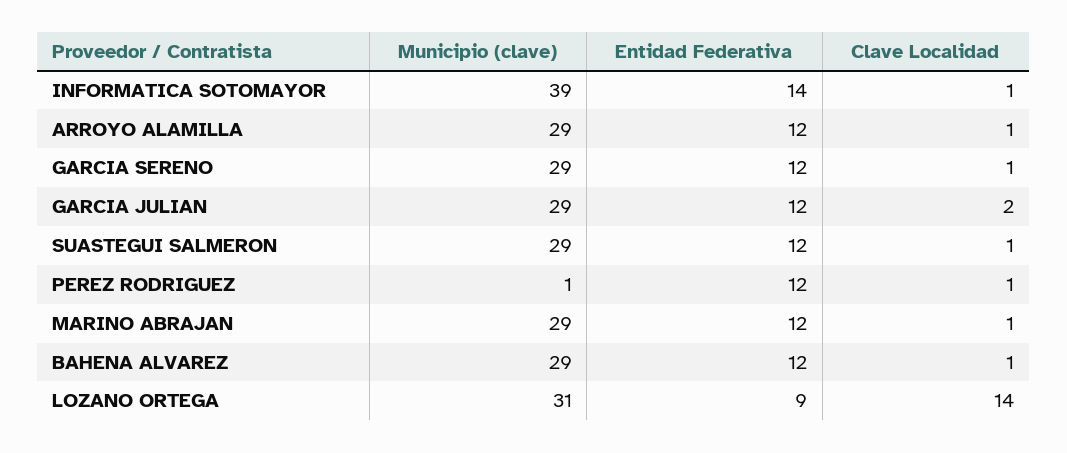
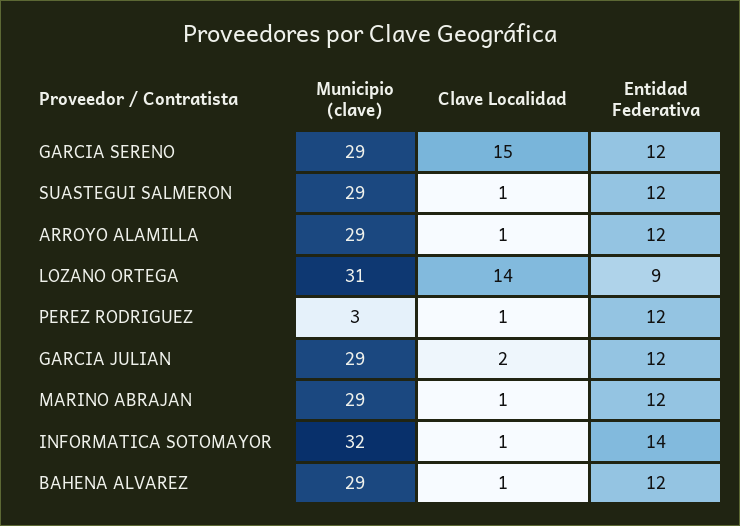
  {
    "Municipio (clave)": {
-     "INFORMATICA SOTOMAYOR": 39,
+     "INFORMATICA SOTOMAYOR": 32,
      "ARROYO ALAMILLA": 29,
      "GARCIA SERENO": 29,
      "GARCIA JULIAN": 29,
      "SUASTEGUI SALMERON": 29,
-     "PEREZ RODRIGUEZ": 1,
+     "PEREZ RODRIGUEZ": 3,
      "MARINO ABRAJAN": 29,
      "BAHENA ALVAREZ": 29,
      "LOZANO ORTEGA": 31
    },
    "Entidad Federativa": {
      "INFORMATICA SOTOMAYOR": 14,
      "ARROYO ALAMILLA": 12,
      "GARCIA SERENO": 12,
      "GARCIA JULIAN": 12,
      "SUASTEGUI SALMERON": 12,
      "PEREZ RODRIGUEZ": 12,
      "MARINO ABRAJAN": 12,
      "BAHENA ALVAREZ": 12,
      "LOZANO ORTEGA": 9
    },
    "Clave Localidad": {
      "INFORMATICA SOTOMAYOR": 1,
      "ARROYO ALAMILLA": 1,
-     "GARCIA SERENO": 1,
+     "GARCIA SERENO": 15,
      "GARCIA JULIAN": 2,
      "SUASTEGUI SALMERON": 1,
      "PEREZ RODRIGUEZ": 1,
      "MARINO ABRAJAN": 1,
      "BAHENA ALVAREZ": 1,
      "LOZANO ORTEGA": 14
    }
  }

